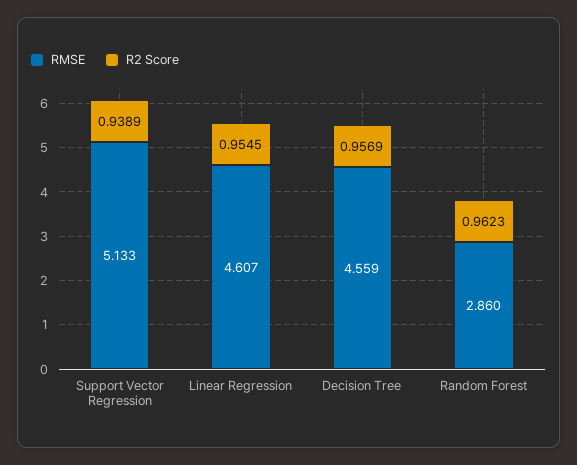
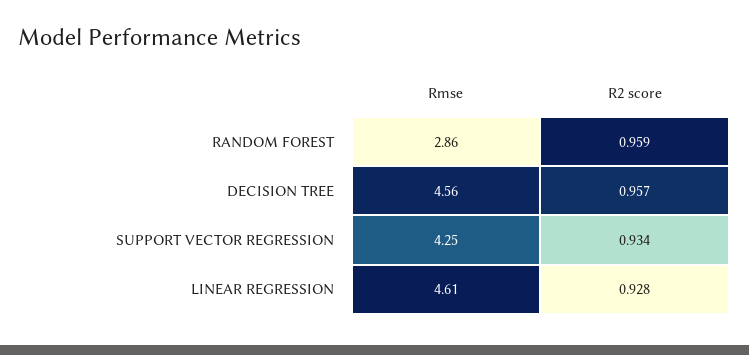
  {
    "RMSE": {
-     "Support Vector Regression": 5.133,
+     "Support Vector Regression": 4.25,
      "Linear Regression": 4.607,
      "Decision Tree": 4.559,
      "Random Forest": 2.86
    },
    "R2 Score": {
-     "Support Vector Regression": 0.9389,
+     "Support Vector Regression": 0.934,
-     "Linear Regression": 0.9545,
+     "Linear Regression": 0.928,
      "Decision Tree": 0.9569,
-     "Random Forest": 0.9623
+     "Random Forest": 0.959
    }
  }

